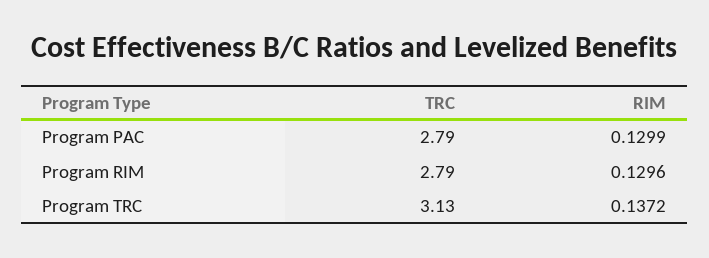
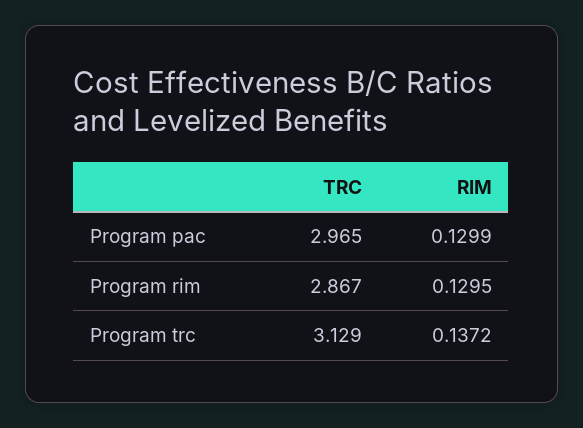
  {
    "TRC": {
-     "Program PAC": 2.79,
+     "Program PAC": 2.965,
-     "Program RIM": 2.79,
+     "Program RIM": 2.867,
      "Program TRC": 3.129
    },
    "RIM": {
      "Program PAC": 0.1299,
-     "Program RIM": 0.1296,
+     "Program RIM": 0.1295,
      "Program TRC": 0.1372
    }
  }

